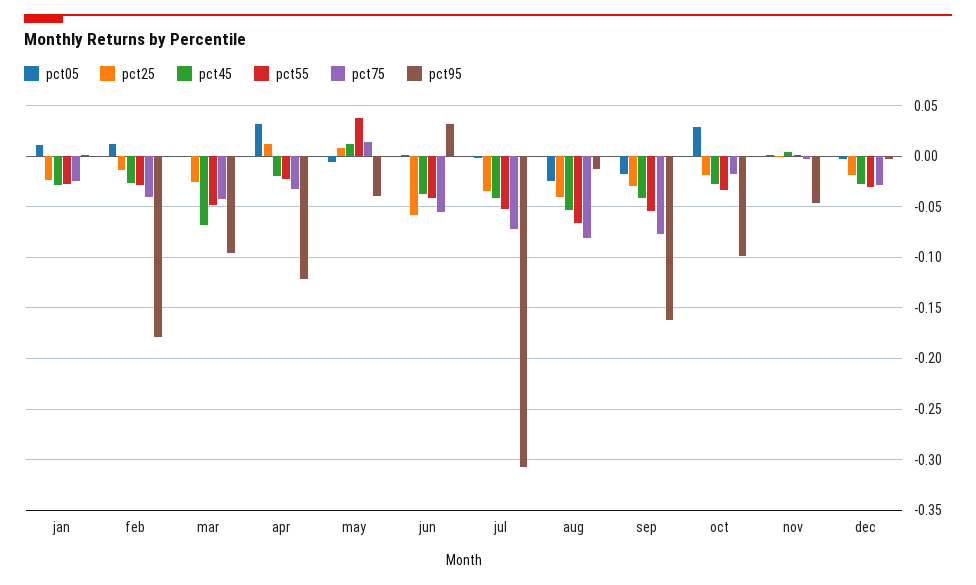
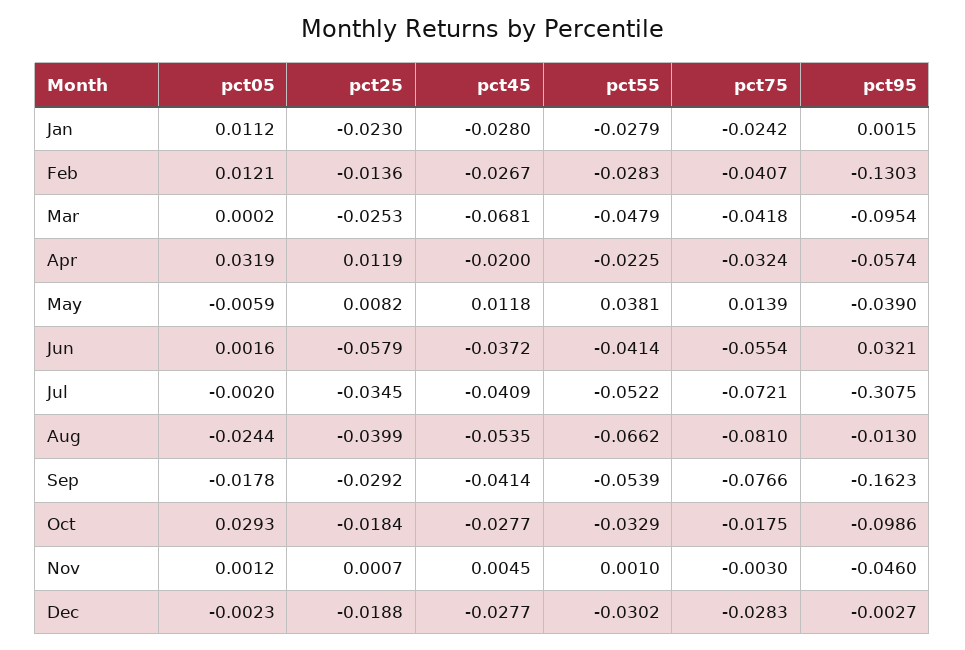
  {
    "pct05": {
      "jan": 0.0112,
      "feb": 0.0121,
      "mar": 0.0002,
      "apr": 0.0319,
      "may": -0.0059,
      "jun": 0.0016,
      "jul": -0.002,
      "aug": -0.0244,
      "sep": -0.0178,
      "oct": 0.0293,
      "nov": 0.0012,
      "dec": -0.0023
    },
    "pct25": {
      "jan": -0.023,
      "feb": -0.0136,
      "mar": -0.0253,
      "apr": 0.0119,
      "may": 0.0082,
      "jun": -0.0579,
      "jul": -0.0345,
      "aug": -0.0399,
      "sep": -0.0292,
      "oct": -0.0184,
      "nov": 0.0007,
      "dec": -0.0188
    },
    "pct45": {
      "jan": -0.028,
      "feb": -0.0267,
      "mar": -0.0681,
      "apr": -0.02,
      "may": 0.0118,
      "jun": -0.0372,
      "jul": -0.0409,
      "aug": -0.0535,
      "sep": -0.0414,
      "oct": -0.0277,
      "nov": 0.0045,
      "dec": -0.0277
    },
    "pct55": {
      "jan": -0.0279,
      "feb": -0.0283,
      "mar": -0.0479,
      "apr": -0.0225,
      "may": 0.0381,
      "jun": -0.0414,
      "jul": -0.0522,
      "aug": -0.0662,
      "sep": -0.0539,
      "oct": -0.0329,
      "nov": 0.001,
      "dec": -0.0302
    },
    "pct75": {
      "jan": -0.0242,
      "feb": -0.0407,
      "mar": -0.0418,
      "apr": -0.0324,
      "may": 0.0139,
      "jun": -0.0554,
      "jul": -0.0721,
      "aug": -0.081,
      "sep": -0.0766,
      "oct": -0.0175,
      "nov": -0.003,
      "dec": -0.0283
    },
    "pct95": {
      "jan": 0.0015,
-     "feb": -0.18,
+     "feb": -0.1303,
      "mar": -0.0954,
-     "apr": -0.12,
+     "apr": -0.0574,
      "may": -0.039,
      "jun": 0.0321,
      "jul": -0.3075,
      "aug": -0.013,
      "sep": -0.1623,
      "oct": -0.0986,
      "nov": -0.046,
      "dec": -0.0027
    }
  }

